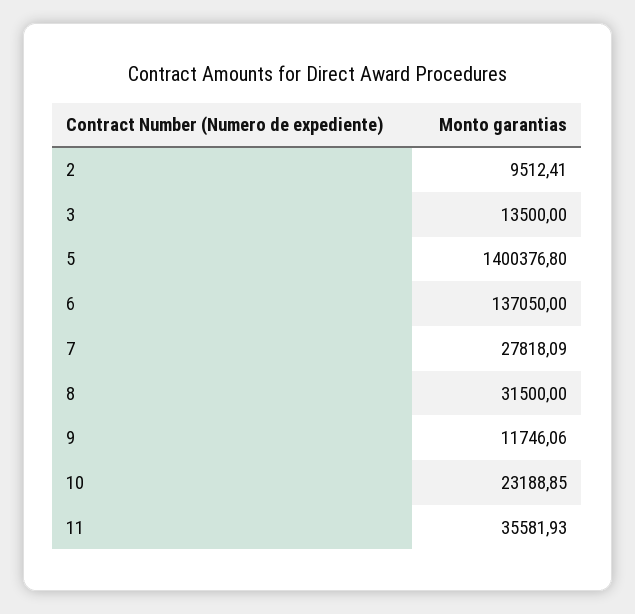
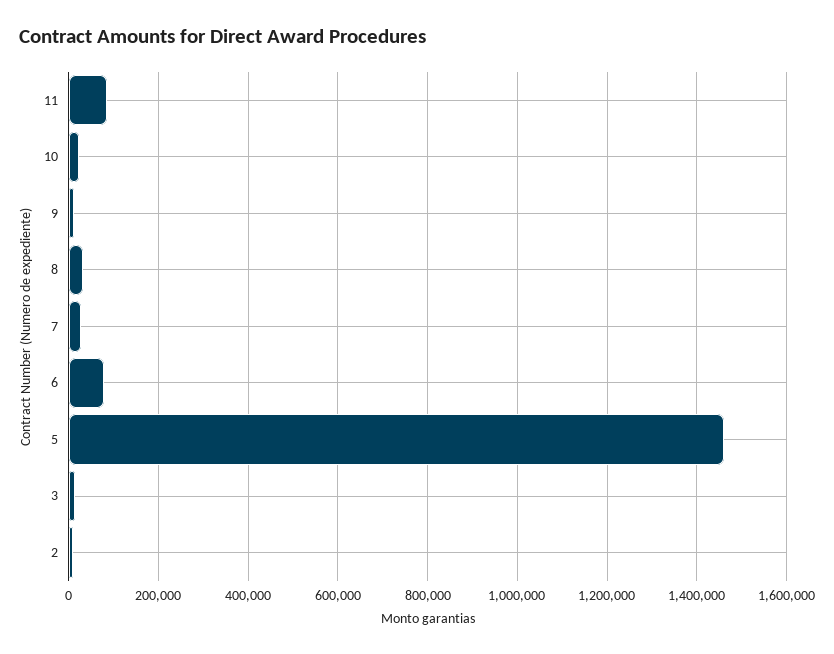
  {
    "2": 9512.41,
    "3": 13500,
-   "5": 1400376.8,
+   "5": 1460000,
-   "6": 137050,
+   "6": 80000,
    "7": 27818.09,
    "8": 31500,
    "9": 11746.06,
    "10": 23188.85,
-   "11": 35581.93
+   "11": 80000
  }

